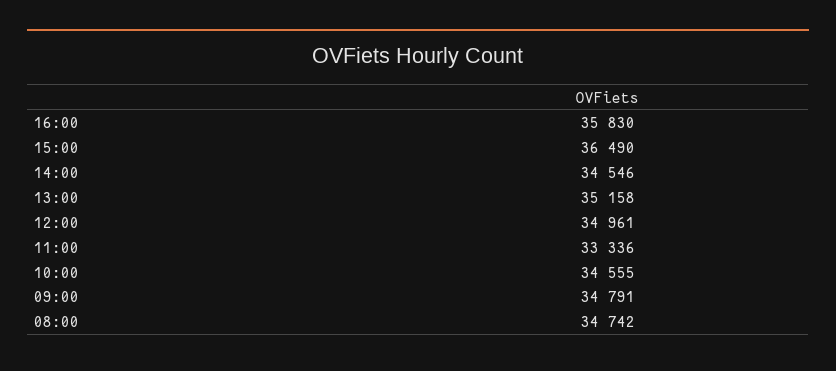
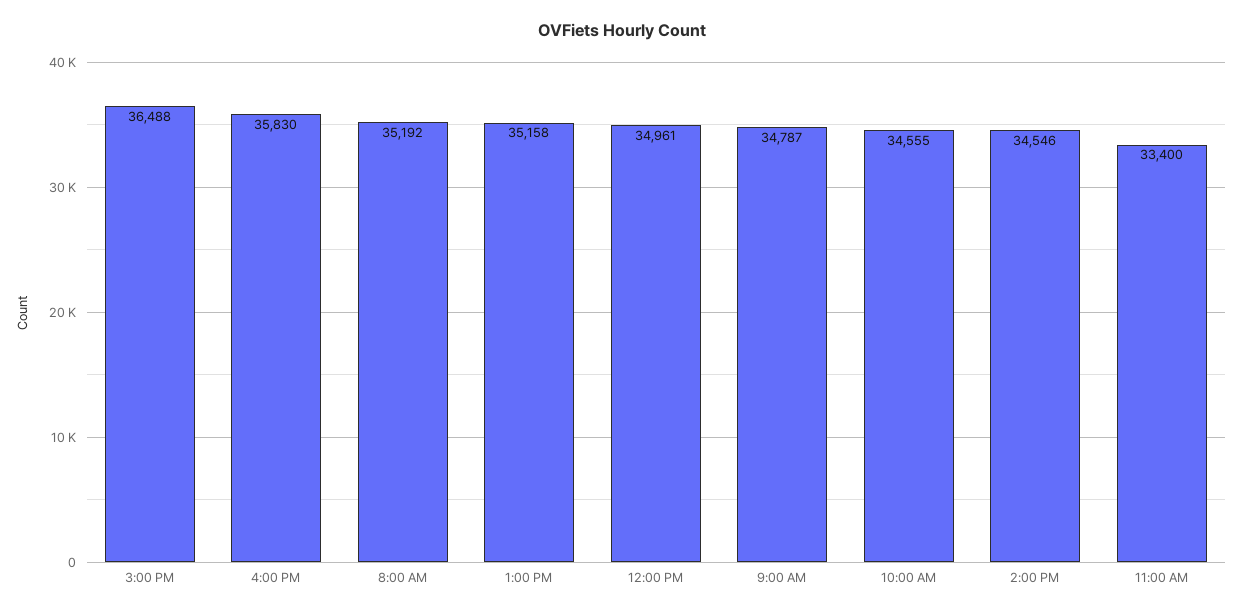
  {
    "16:00": 35830,
-   "15:00": 36490,
+   "15:00": 36488,
    "14:00": 34546,
    "13:00": 35158,
    "12:00": 34961,
-   "11:00": 33336,
+   "11:00": 33400,
    "10:00": 34555,
-   "09:00": 34791,
+   "09:00": 34787,
-   "08:00": 34742
+   "08:00": 35192
  }

